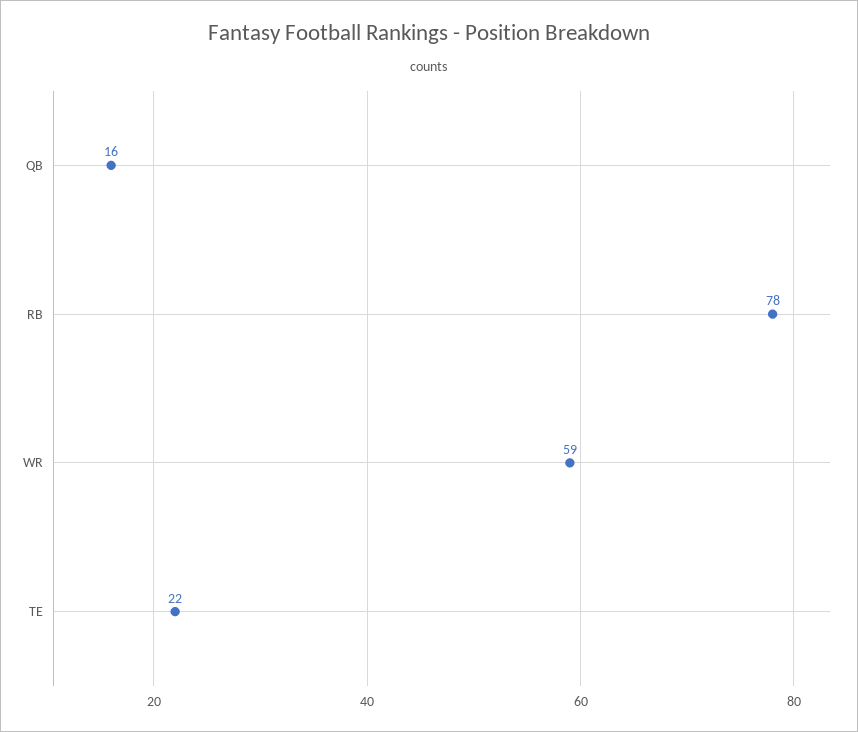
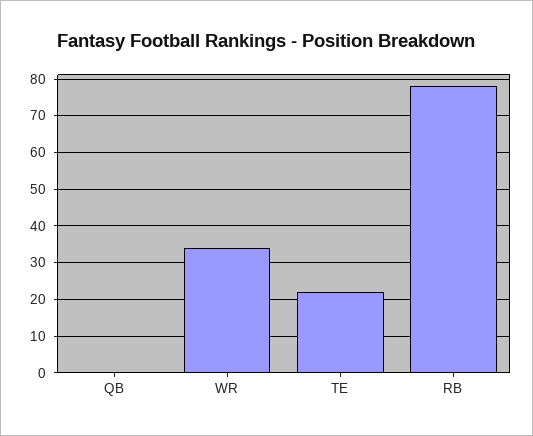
  {
-   "QB": 16,
+   "QB": 0,
    "RB": 78,
-   "WR": 59,
+   "WR": 35,
    "TE": 22
  }

